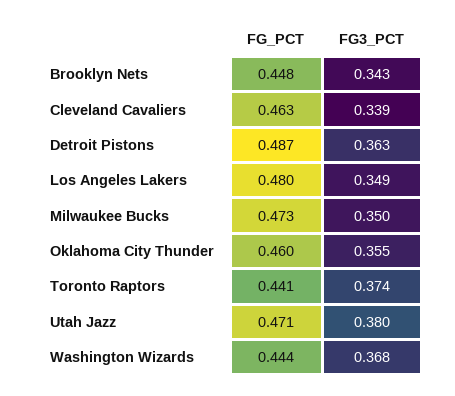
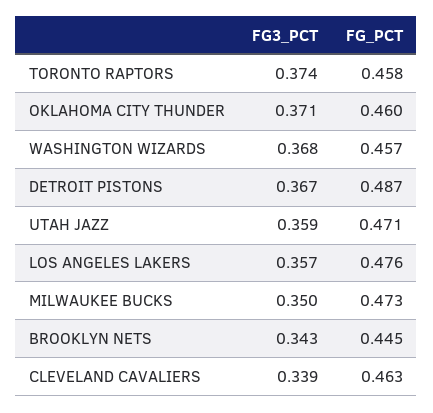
  {
    "FG_PCT": {
-     "Brooklyn Nets": 0.448,
+     "Brooklyn Nets": 0.445,
      "Cleveland Cavaliers": 0.463,
      "Detroit Pistons": 0.487,
-     "Los Angeles Lakers": 0.48,
+     "Los Angeles Lakers": 0.476,
      "Milwaukee Bucks": 0.473,
      "Oklahoma City Thunder": 0.46,
-     "Toronto Raptors": 0.441,
+     "Toronto Raptors": 0.458,
      "Utah Jazz": 0.471,
-     "Washington Wizards": 0.444
+     "Washington Wizards": 0.457
    },
    "FG3_PCT": {
      "Brooklyn Nets": 0.343,
      "Cleveland Cavaliers": 0.339,
-     "Detroit Pistons": 0.363,
+     "Detroit Pistons": 0.367,
-     "Los Angeles Lakers": 0.349,
+     "Los Angeles Lakers": 0.357,
      "Milwaukee Bucks": 0.35,
-     "Oklahoma City Thunder": 0.355,
+     "Oklahoma City Thunder": 0.371,
      "Toronto Raptors": 0.374,
-     "Utah Jazz": 0.38,
+     "Utah Jazz": 0.359,
      "Washington Wizards": 0.368
    }
  }

